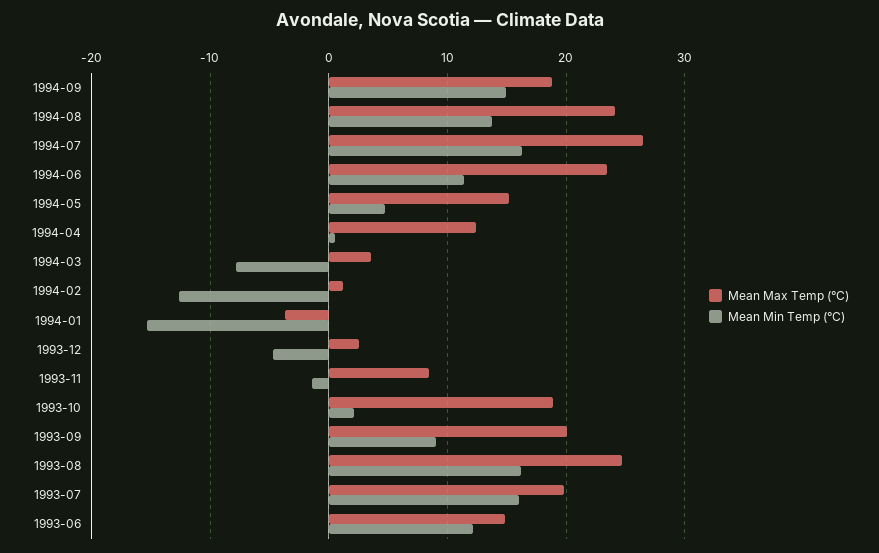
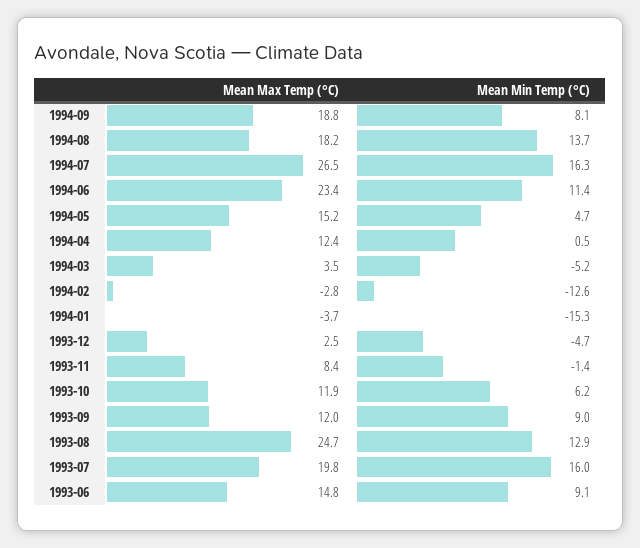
  {
    "Mean Max Temp (°C)": {
      "1994-09": 18.8,
-     "1994-08": 24,
+     "1994-08": 18.2,
      "1994-07": 26.5,
      "1994-06": 23.4,
      "1994-05": 15.2,
      "1994-04": 12.4,
      "1994-03": 3.5,
-     "1994-02": 1,
+     "1994-02": -2.8,
      "1994-01": -3.7,
      "1993-12": 2.5,
      "1993-11": 8.4,
-     "1993-10": 19,
+     "1993-10": 11.9,
-     "1993-09": 20,
+     "1993-09": 12,
      "1993-08": 24.7,
      "1993-07": 19.8,
      "1993-06": 14.8
    },
    "Mean Min Temp (°C)": {
-     "1994-09": 15,
+     "1994-09": 8.1,
      "1994-08": 13.7,
      "1994-07": 16.3,
      "1994-06": 11.4,
      "1994-05": 4.7,
      "1994-04": 0.5,
-     "1994-03": -8,
+     "1994-03": -5.2,
      "1994-02": -12.6,
      "1994-01": -15.3,
      "1993-12": -4.7,
      "1993-11": -1.4,
-     "1993-10": 2,
+     "1993-10": 6.2,
      "1993-09": 9,
-     "1993-08": 16,
+     "1993-08": 12.9,
      "1993-07": 16,
-     "1993-06": 12
+     "1993-06": 9.1
    }
  }

